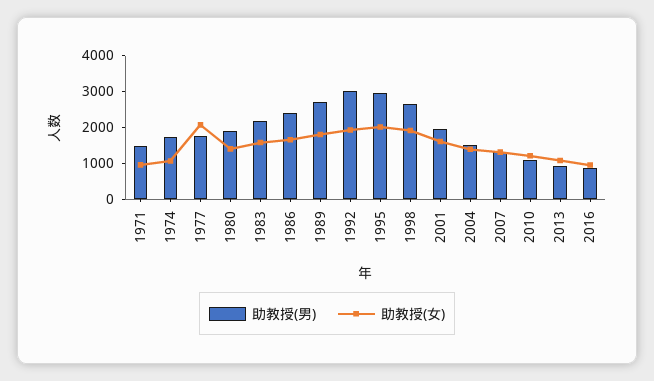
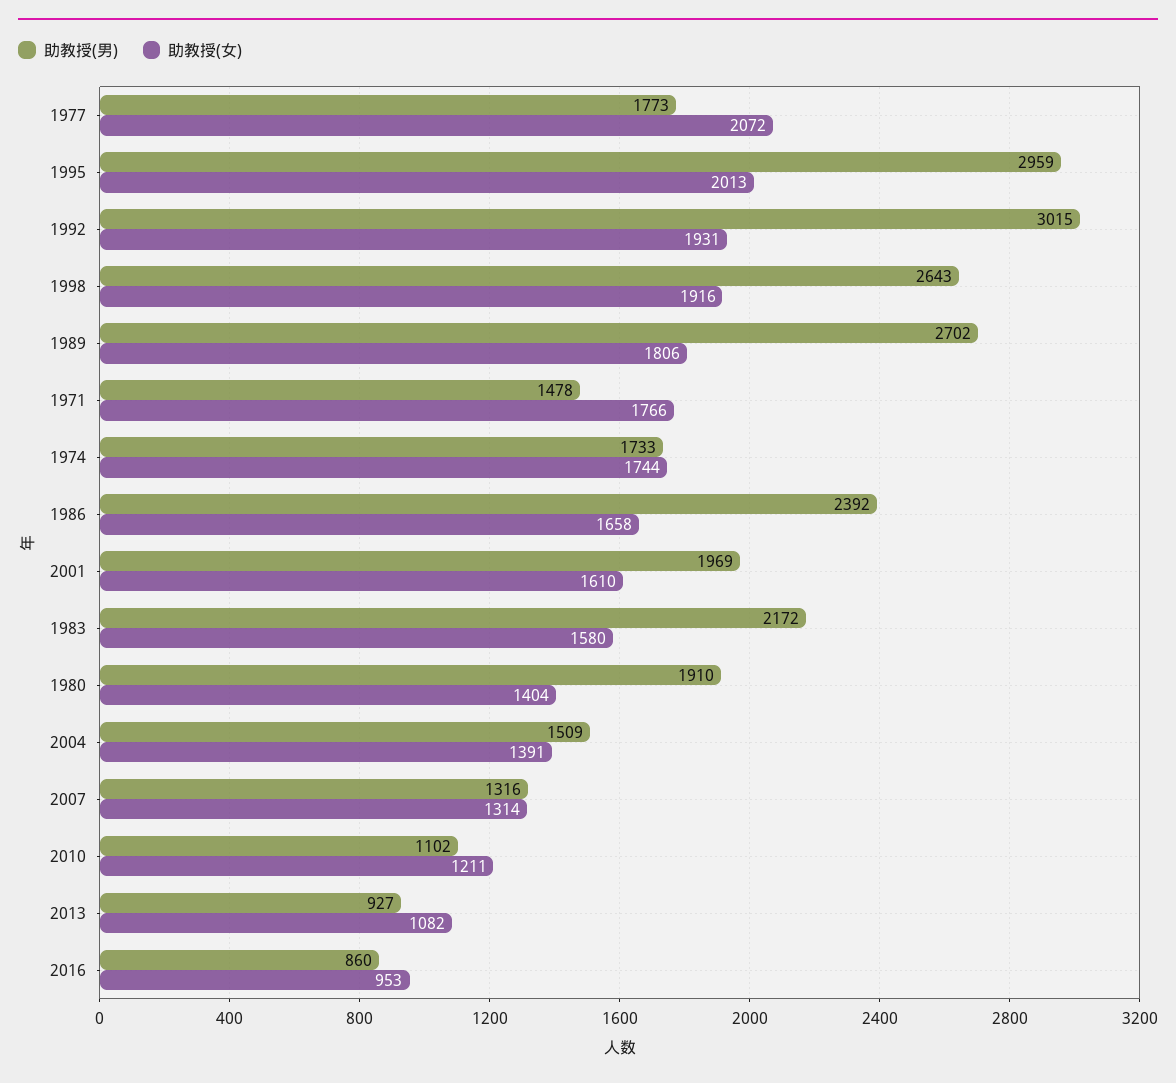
  {
    "助教授(男)": {
      "1971": 1478,
      "1974": 1733,
      "1977": 1773,
      "1980": 1910,
      "1983": 2172,
      "1986": 2392,
      "1989": 2702,
      "1992": 3015,
      "1995": 2959,
      "1998": 2643,
      "2001": 1969,
      "2004": 1509,
      "2007": 1316,
      "2010": 1102,
      "2013": 927,
      "2016": 860
    },
    "助教授(女)": {
-     "1971": 1000,
+     "1971": 1766,
-     "1974": 1000,
+     "1974": 1744,
      "1977": 2072,
      "1980": 1404,
      "1983": 1580,
      "1986": 1658,
      "1989": 1806,
      "1992": 1931,
      "1995": 2013,
      "1998": 1916,
      "2001": 1610,
      "2004": 1391,
      "2007": 1314,
      "2010": 1211,
      "2013": 1082,
      "2016": 953
    }
  }

